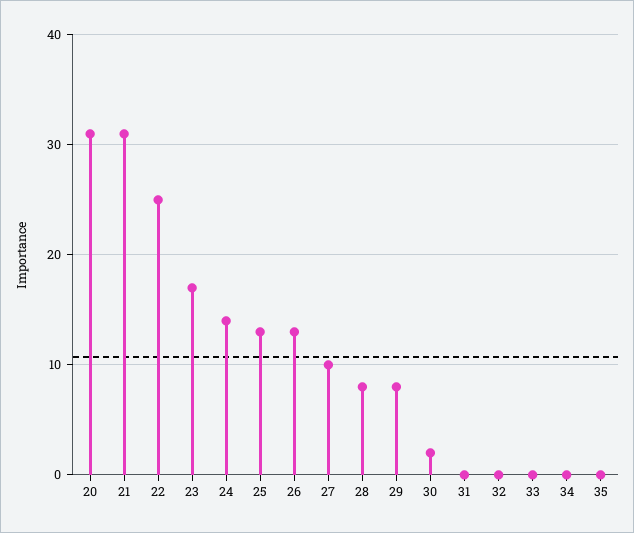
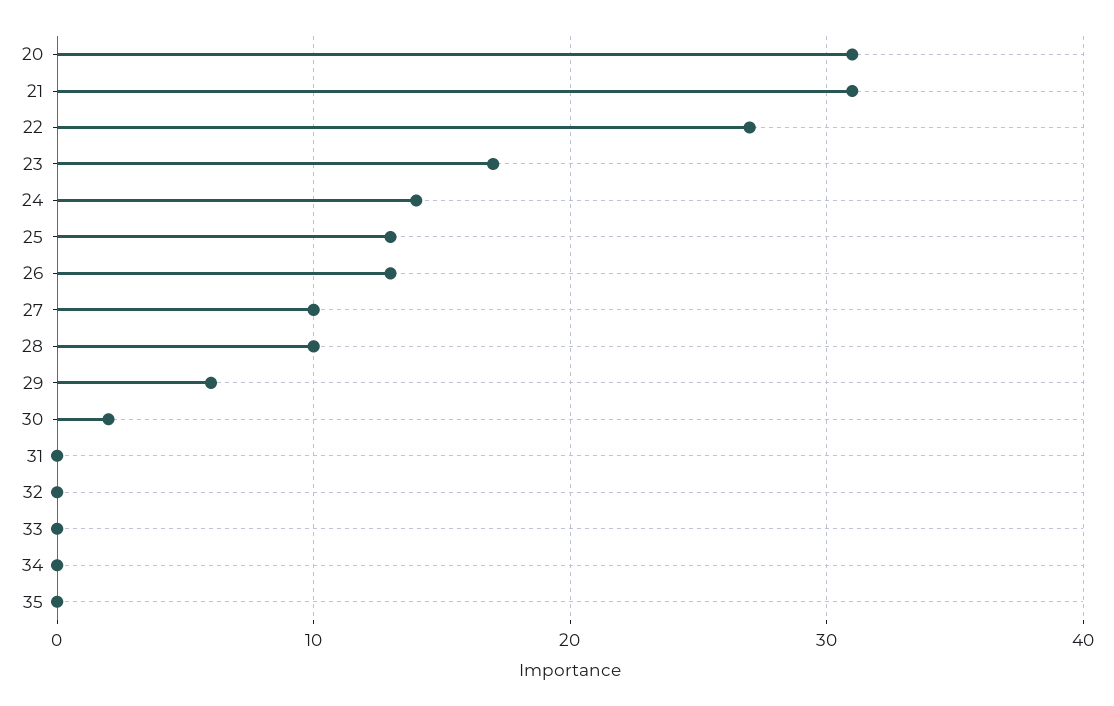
  {
    "20": 31,
    "21": 31,
-   "22": 25,
+   "22": 27,
    "23": 17,
    "24": 14,
    "25": 13,
    "26": 13,
    "27": 10,
-   "28": 8,
+   "28": 10,
-   "29": 8,
+   "29": 6,
    "30": 2,
    "31": 0,
    "32": 0,
    "33": 0,
    "34": 0,
    "35": 0
  }

